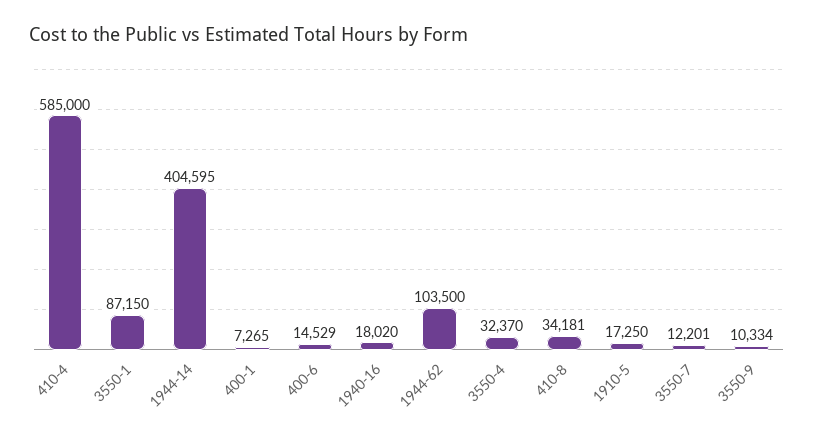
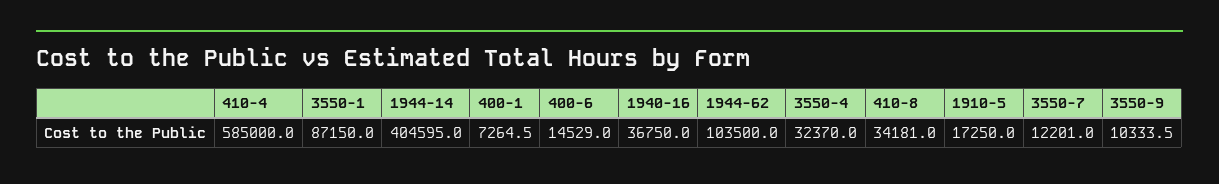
  {
    "410-4": 585000,
    "3550-1": 87150,
    "1944-14": 404595,
    "400-1": 7264.5,
    "400-6": 14529,
-   "1940-16": 18020,
+   "1940-16": 36750,
    "1944-62": 103500,
    "3550-4": 32370,
    "410-8": 34181,
    "1910-5": 17250,
    "3550-7": 12201,
    "3550-9": 10333.5
  }

